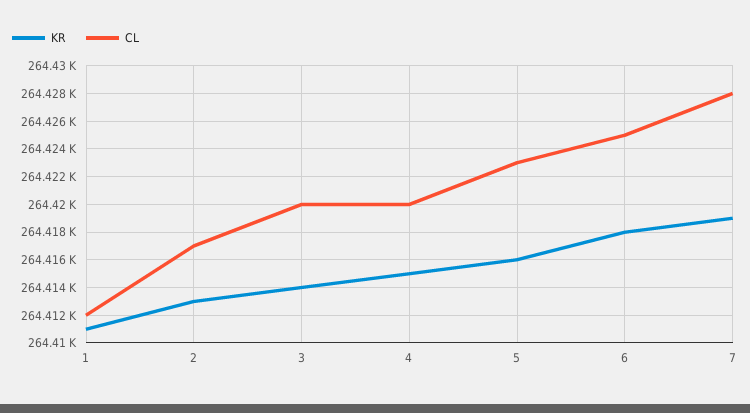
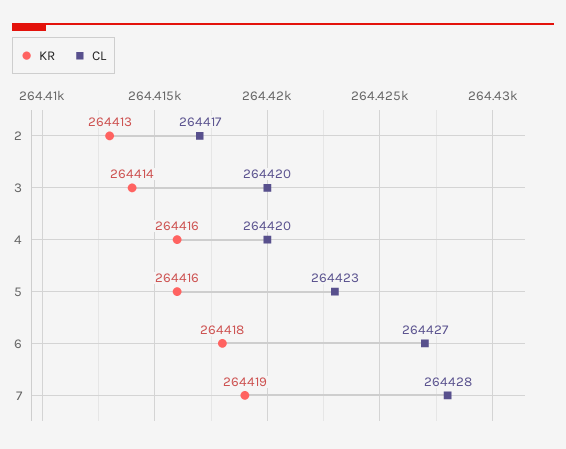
  {
    "KR": {
-     "1": 264411,
      "2": 264413,
      "3": 264414,
-     "4": 264415,
+     "4": 264416,
      "5": 264416,
      "6": 264418,
      "7": 264419
    },
    "CL": {
-     "1": 264412,
      "2": 264417,
      "3": 264420,
      "4": 264420,
      "5": 264423,
-     "6": 264425,
+     "6": 264427,
      "7": 264428
    }
  }

